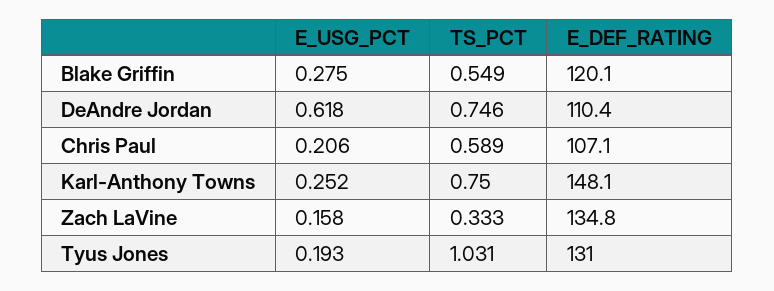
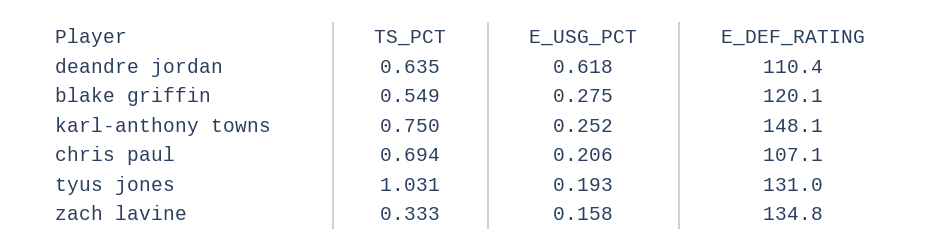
  {
    "E_USG_PCT": {
      "Blake Griffin": 0.275,
      "DeAndre Jordan": 0.618,
      "Chris Paul": 0.206,
      "Karl-Anthony Towns": 0.252,
      "Zach LaVine": 0.158,
      "Tyus Jones": 0.193
    },
    "TS_PCT": {
      "Blake Griffin": 0.549,
-     "DeAndre Jordan": 0.746,
+     "DeAndre Jordan": 0.635,
-     "Chris Paul": 0.589,
+     "Chris Paul": 0.694,
      "Karl-Anthony Towns": 0.75,
      "Zach LaVine": 0.333,
      "Tyus Jones": 1.031
    },
    "E_DEF_RATING": {
      "Blake Griffin": 120.1,
      "DeAndre Jordan": 110.4,
      "Chris Paul": 107.1,
      "Karl-Anthony Towns": 148.1,
      "Zach LaVine": 134.8,
      "Tyus Jones": 131
    }
  }

